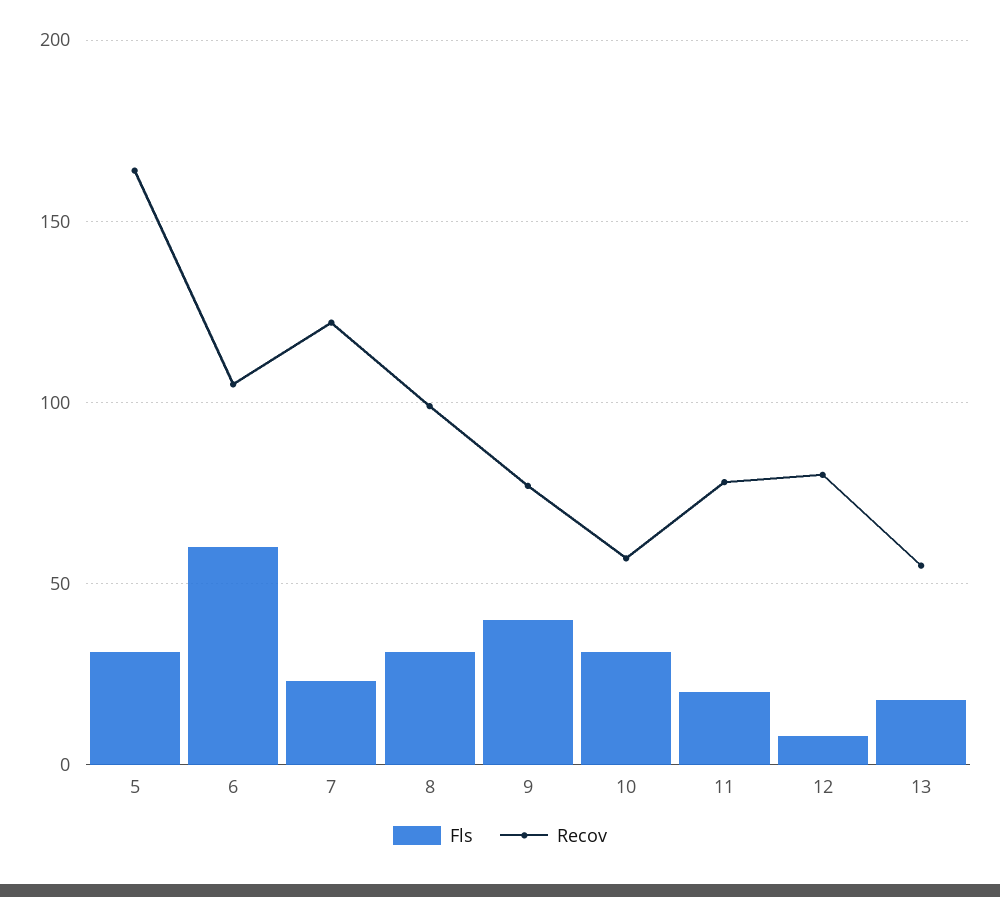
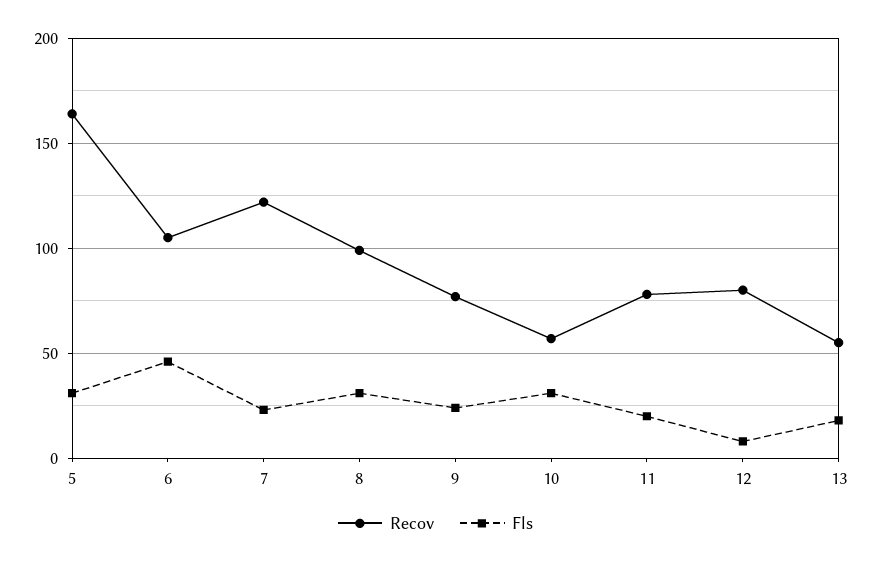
  {
    "Fls": {
      "5": 30,
-     "6": 60,
+     "6": 45,
      "7": 25,
      "8": 30,
-     "9": 40,
+     "9": 25,
      "10": 30,
      "11": 20,
      "12": 10,
      "13": 20
    },
    "Recov": {
      "5": 165,
      "6": 105,
      "7": 120,
      "8": 100,
      "9": 75,
      "10": 55,
      "11": 80,
      "12": 80,
      "13": 55
    }
  }

